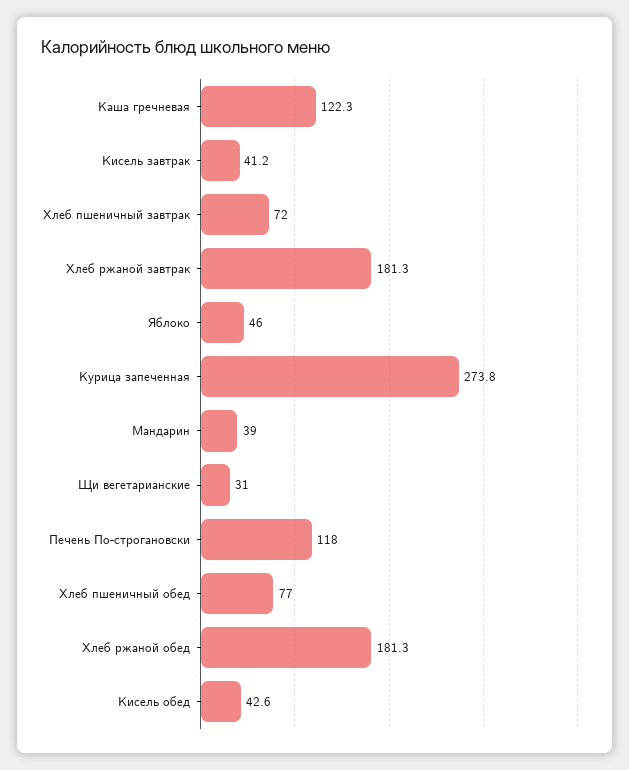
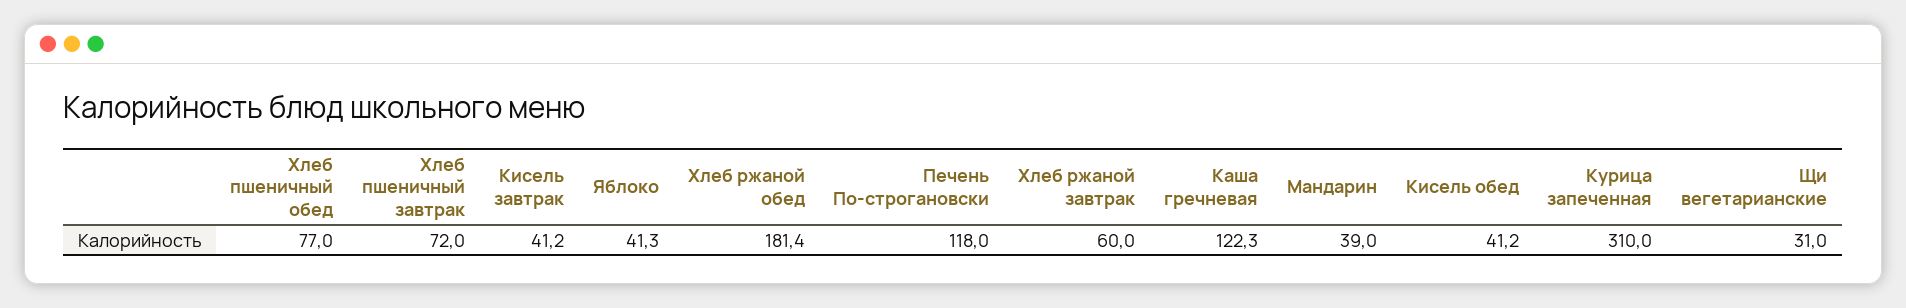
  {
    "Каша гречневая": 122.3,
    "Кисель завтрак": 41.2,
    "Хлеб пшеничный завтрак": 72,
-   "Хлеб ржаной завтрак": 181.3,
+   "Хлеб ржаной завтрак": 60,
-   "Яблоко": 46,
+   "Яблоко": 41.3,
-   "Курица запеченная": 273.8,
+   "Курица запеченная": 310,
    "Мандарин": 39,
    "Щи вегетарианские": 31,
    "Печень По-строгановски": 118,
    "Хлеб пшеничный обед": 77,
-   "Хлеб ржаной обед": 181.3,
+   "Хлеб ржаной обед": 181.4,
-   "Кисель обед": 42.6
+   "Кисель обед": 41.2
  }

